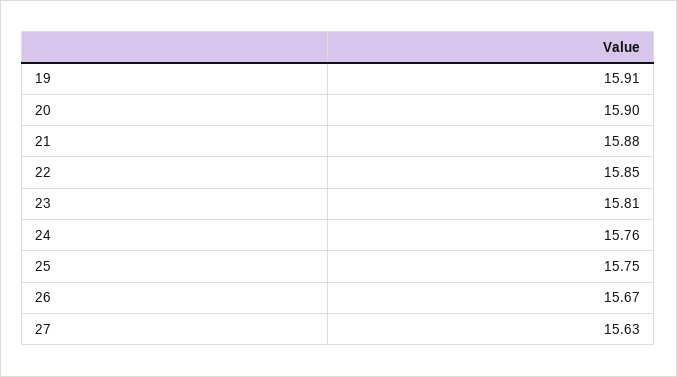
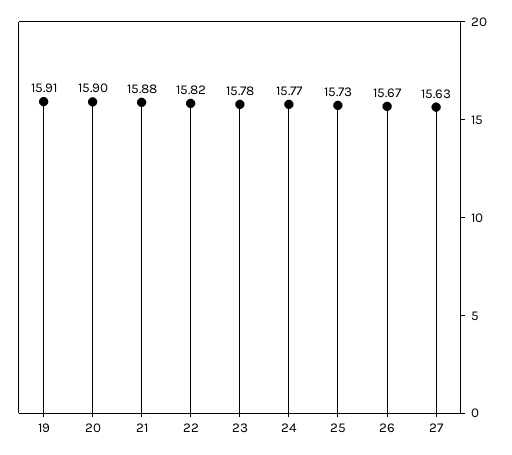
  {
    "19": 15.91,
    "20": 15.9,
    "21": 15.88,
-   "22": 15.85,
+   "22": 15.82,
-   "23": 15.81,
+   "23": 15.78,
-   "24": 15.76,
+   "24": 15.77,
-   "25": 15.75,
+   "25": 15.73,
    "26": 15.67,
    "27": 15.63
  }

